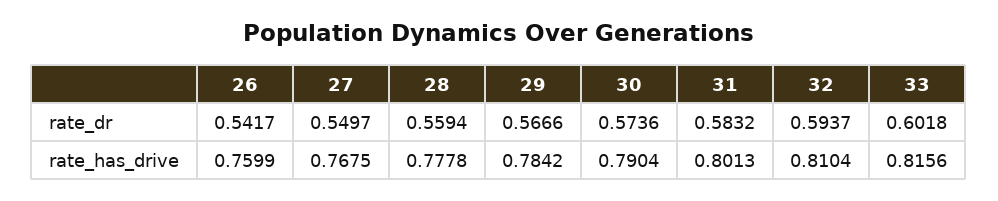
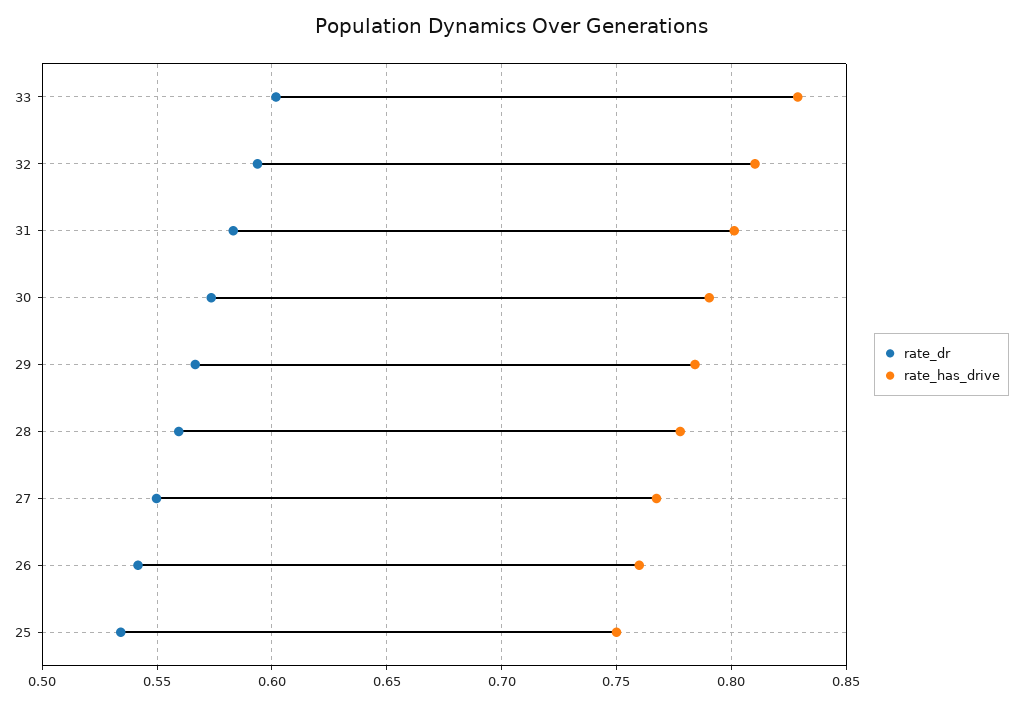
  {
    "rate_dr": {
      "26": 0.5417,
      "27": 0.5497,
      "28": 0.5594,
      "29": 0.5666,
      "30": 0.5736,
      "31": 0.5832,
      "32": 0.5937,
-     "33": 0.6018
+     "33": 0.6018,
+     "25": 0.535
    },
    "rate_has_drive": {
      "26": 0.7599,
      "27": 0.7675,
      "28": 0.7778,
      "29": 0.7842,
      "30": 0.7904,
      "31": 0.8013,
      "32": 0.8104,
-     "33": 0.8156
+     "33": 0.83,
+     "25": 0.75
    }
  }

